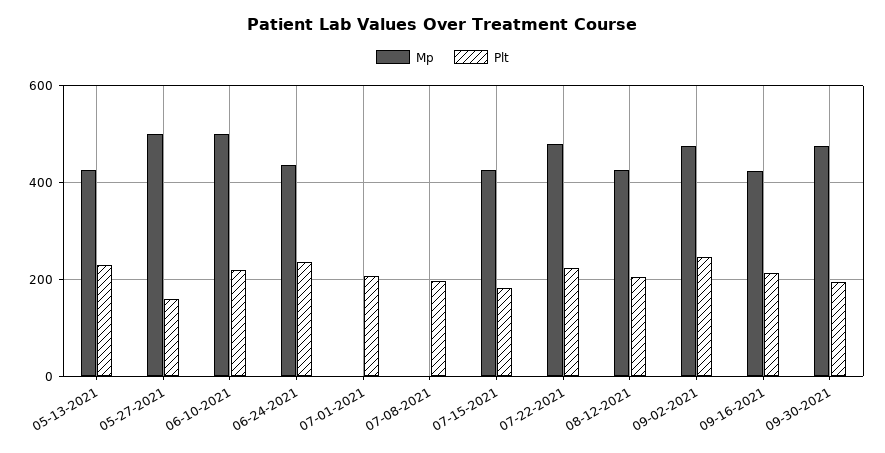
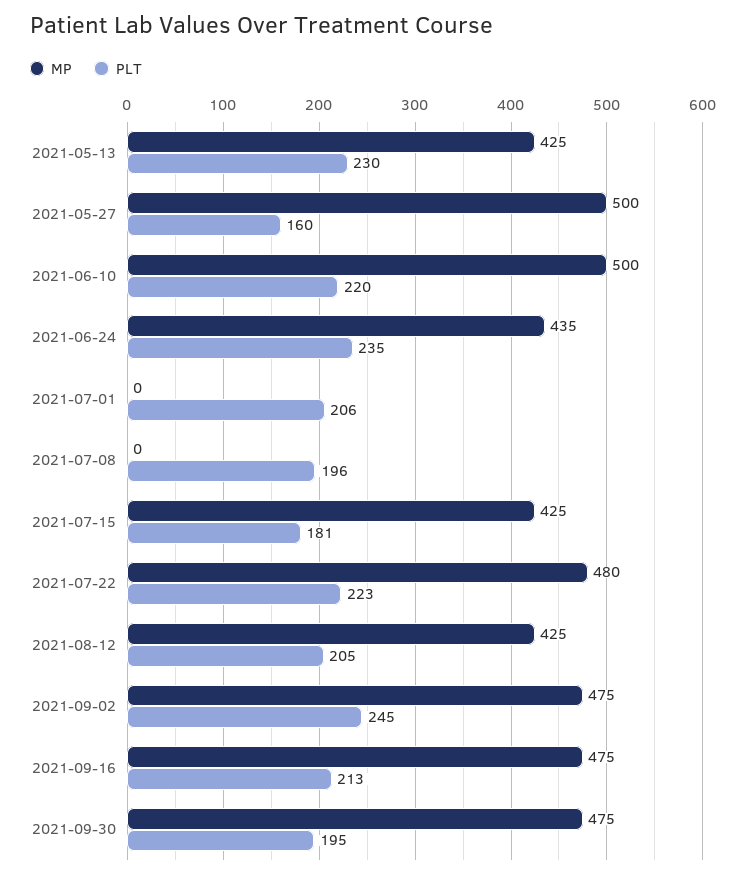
  {
    "Mp": {
      "05-13-2021": 425,
      "05-27-2021": 500,
      "06-10-2021": 500,
      "06-24-2021": 435,
      "07-01-2021": 0,
      "07-08-2021": 0,
      "07-15-2021": 425,
      "07-22-2021": 480,
      "08-12-2021": 425,
      "09-02-2021": 475,
-     "09-16-2021": 420,
+     "09-16-2021": 475,
      "09-30-2021": 475
    },
    "Plt": {
      "05-13-2021": 230,
      "05-27-2021": 160,
      "06-10-2021": 220,
      "06-24-2021": 235,
      "07-01-2021": 206,
      "07-08-2021": 196,
      "07-15-2021": 181,
      "07-22-2021": 223,
      "08-12-2021": 205,
      "09-02-2021": 245,
      "09-16-2021": 213,
      "09-30-2021": 195
    }
  }

